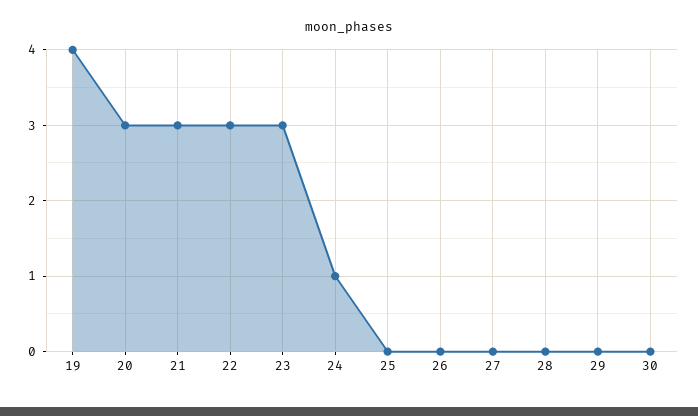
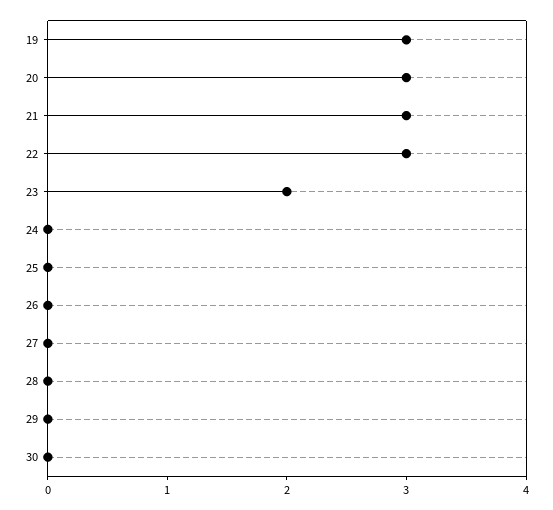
  {
-   "19": 4,
+   "19": 3,
    "20": 3,
    "21": 3,
    "22": 3,
-   "23": 3,
+   "23": 2,
-   "24": 1,
+   "24": 0,
    "25": 0,
    "26": 0,
    "27": 0,
    "28": 0,
    "29": 0,
    "30": 0
  }

